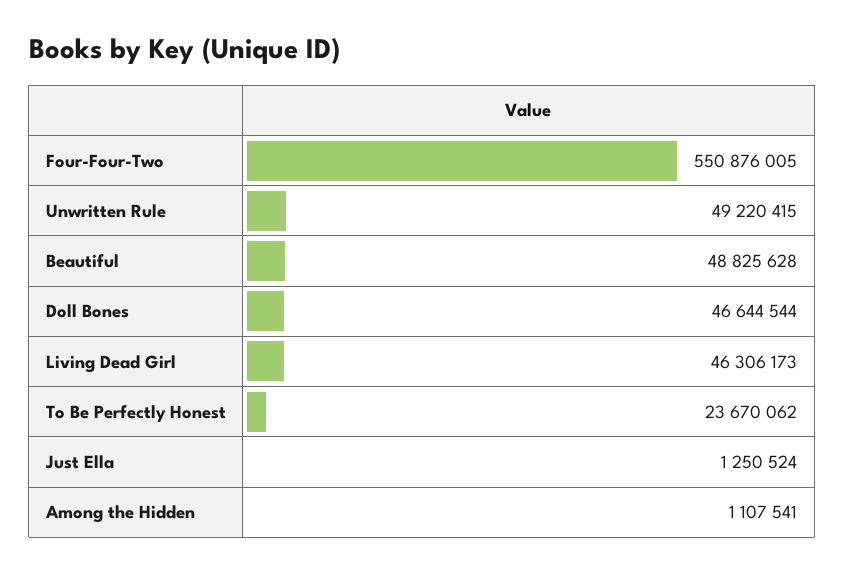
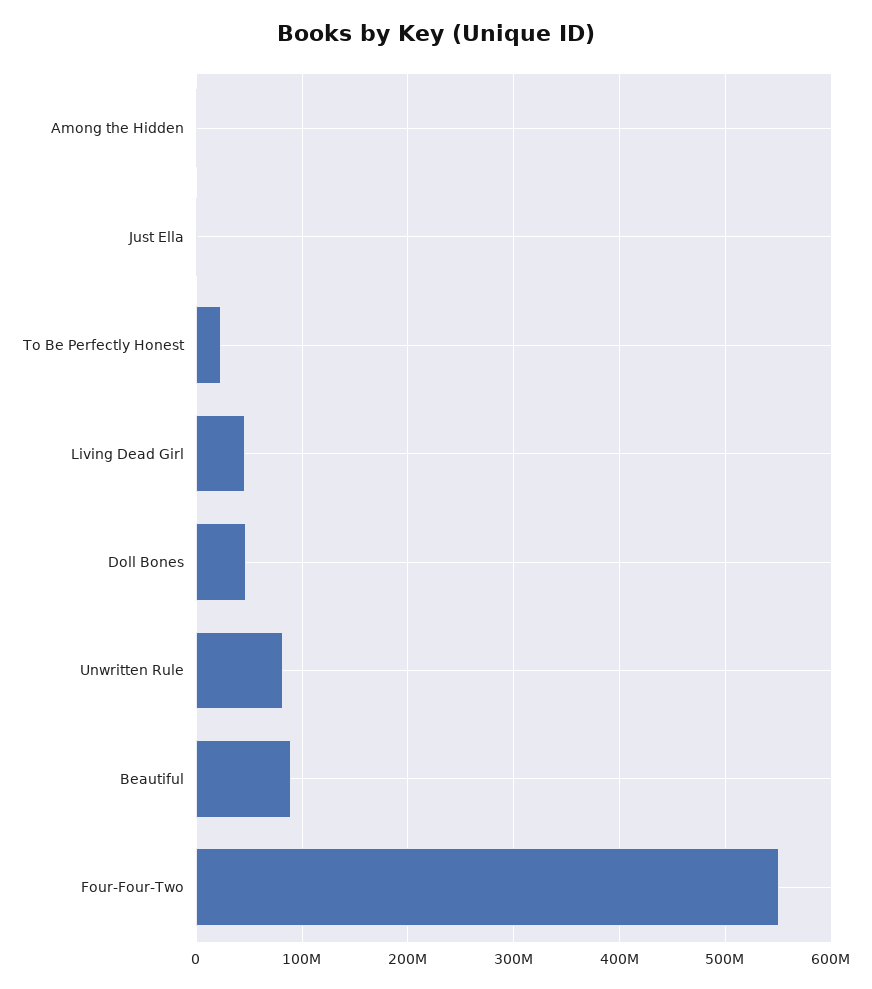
  {
    "Four-Four-Two": 550876005,
-   "Unwritten Rule": 49220415,
+   "Unwritten Rule": 80000000,
-   "Beautiful": 48825628,
+   "Beautiful": 90000000,
    "Doll Bones": 46644544,
    "Living Dead Girl": 46306173,
    "To Be Perfectly Honest": 23670062,
    "Just Ella": 1250524,
    "Among the Hidden": 1107541
  }

